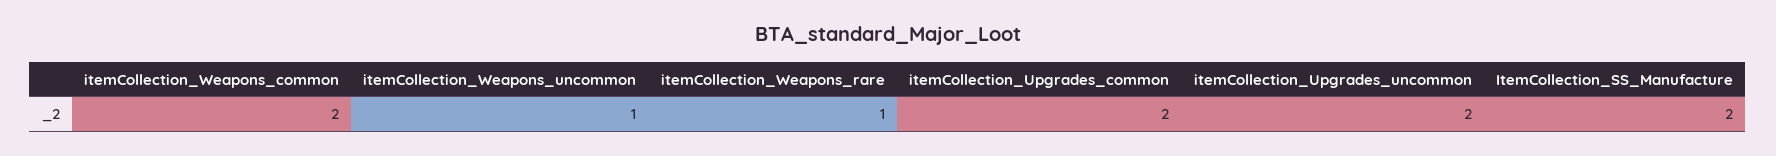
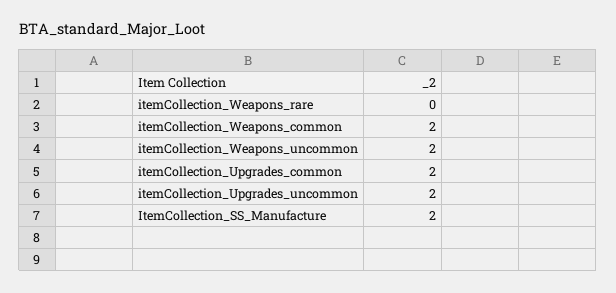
  {
    "itemCollection_Weapons_common": 2,
-   "itemCollection_Weapons_uncommon": 1,
+   "itemCollection_Weapons_uncommon": 2,
-   "itemCollection_Weapons_rare": 1,
+   "itemCollection_Weapons_rare": 0,
    "itemCollection_Upgrades_common": 2,
    "itemCollection_Upgrades_uncommon": 2,
    "ItemCollection_SS_Manufacture": 2
  }

